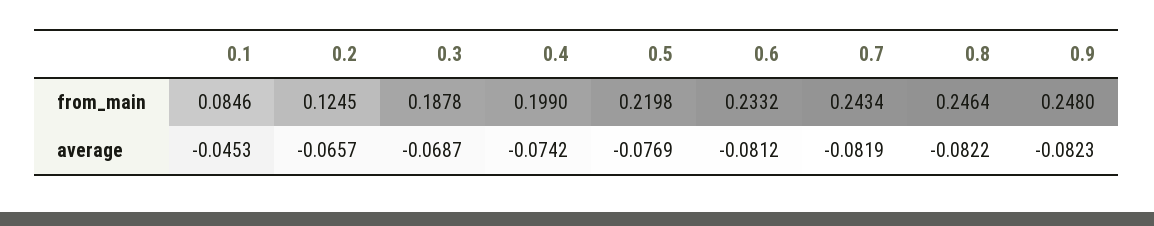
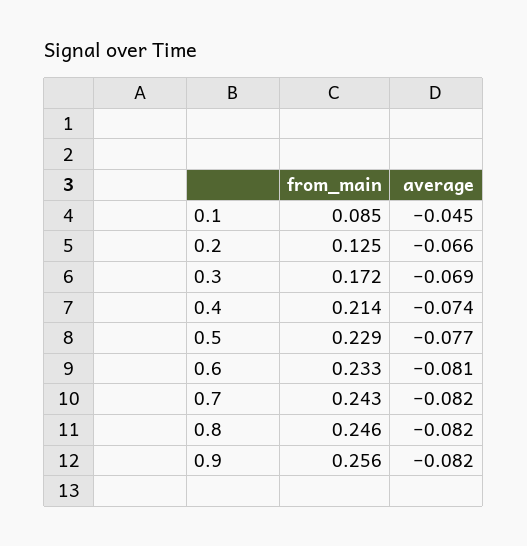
  {
    "0.1": {
      "from_main": 0.0846,
      "average": -0.0453
    },
    "0.2": {
      "from_main": 0.1245,
      "average": -0.0657
    },
    "0.3": {
-     "from_main": 0.1878,
+     "from_main": 0.172,
      "average": -0.0687
    },
    "0.4": {
-     "from_main": 0.199,
+     "from_main": 0.214,
      "average": -0.0742
    },
    "0.5": {
-     "from_main": 0.2198,
+     "from_main": 0.229,
      "average": -0.0769
    },
    "0.6": {
      "from_main": 0.2332,
      "average": -0.0812
    },
    "0.7": {
      "from_main": 0.2434,
      "average": -0.0819
    },
    "0.8": {
      "from_main": 0.2464,
      "average": -0.0822
    },
    "0.9": {
-     "from_main": 0.248,
+     "from_main": 0.256,
      "average": -0.0823
    }
  }

